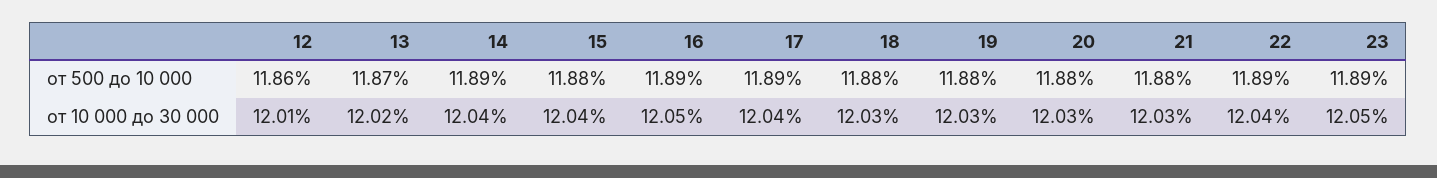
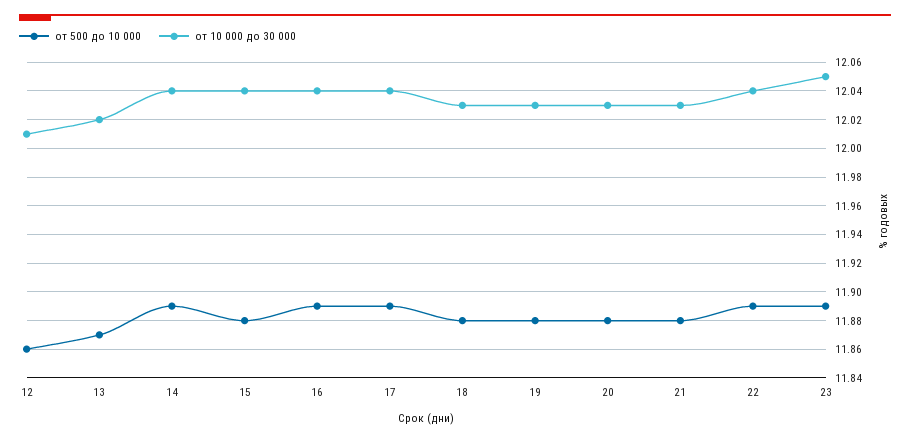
  {
    "от 500 до 10 000": {
      "12": 11.86,
      "13": 11.87,
      "14": 11.89,
      "15": 11.88,
      "16": 11.89,
      "17": 11.89,
      "18": 11.88,
      "19": 11.88,
      "20": 11.88,
      "21": 11.88,
      "22": 11.89,
      "23": 11.89
    },
    "от 10 000 до 30 000": {
      "12": 12.01,
      "13": 12.02,
      "14": 12.04,
      "15": 12.04,
-     "16": 12.05,
+     "16": 12.04,
      "17": 12.04,
      "18": 12.03,
      "19": 12.03,
      "20": 12.03,
      "21": 12.03,
      "22": 12.04,
      "23": 12.05
    }
  }

